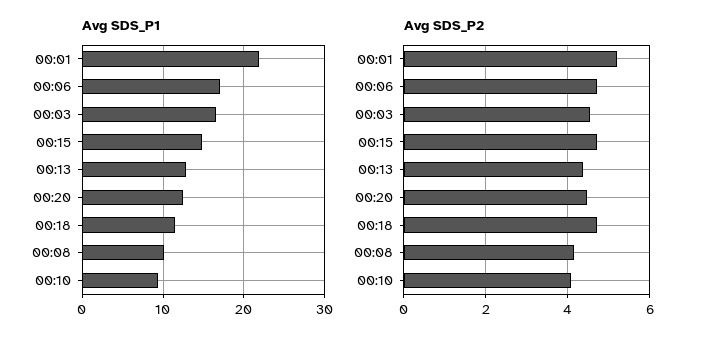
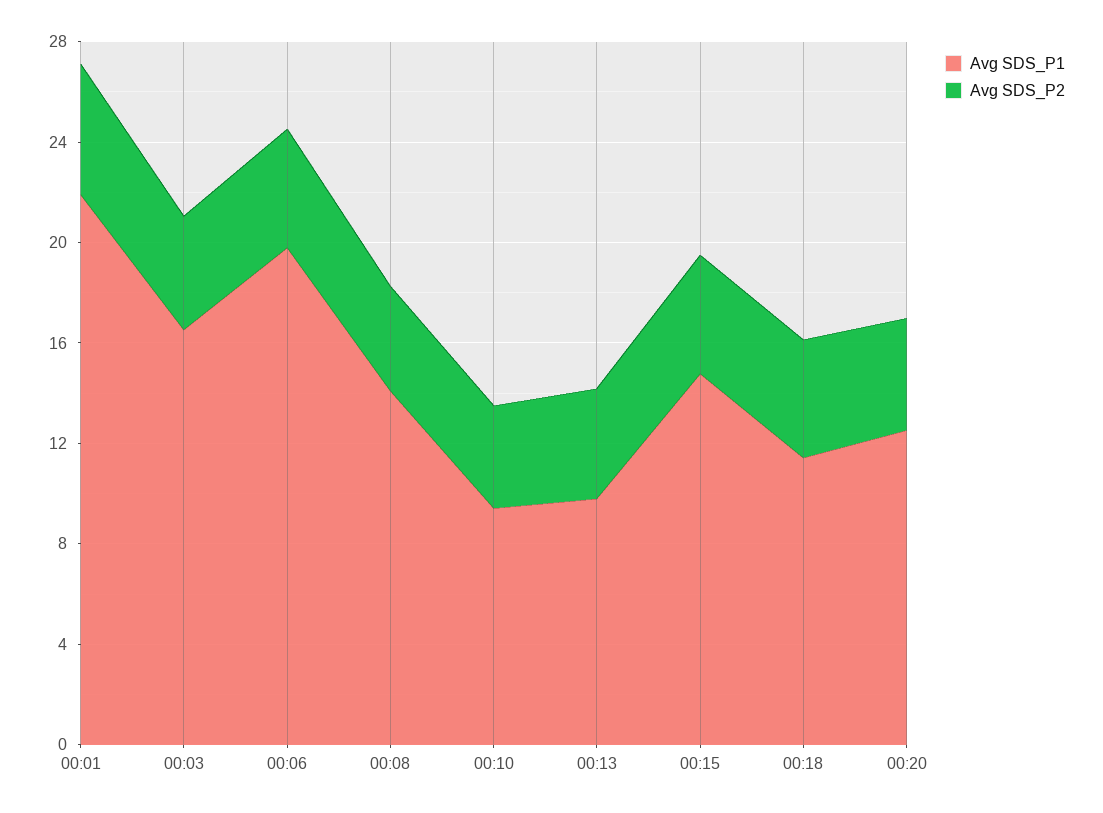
  {
    "Avg SDS_P1": {
      "00:01": 22,
-     "00:06": 17,
+     "00:06": 20,
      "00:03": 17,
      "00:15": 15,
-     "00:13": 13,
+     "00:13": 10,
      "00:20": 13,
      "00:18": 11,
-     "00:08": 10,
+     "00:08": 14,
      "00:10": 9
    },
    "Avg SDS_P2": {
      "00:01": 5.2,
      "00:06": 4.8,
      "00:03": 4.6,
      "00:15": 4.8,
      "00:13": 4.4,
      "00:20": 4.4,
      "00:18": 4.8,
      "00:08": 4.2,
      "00:10": 4
    }
  }

